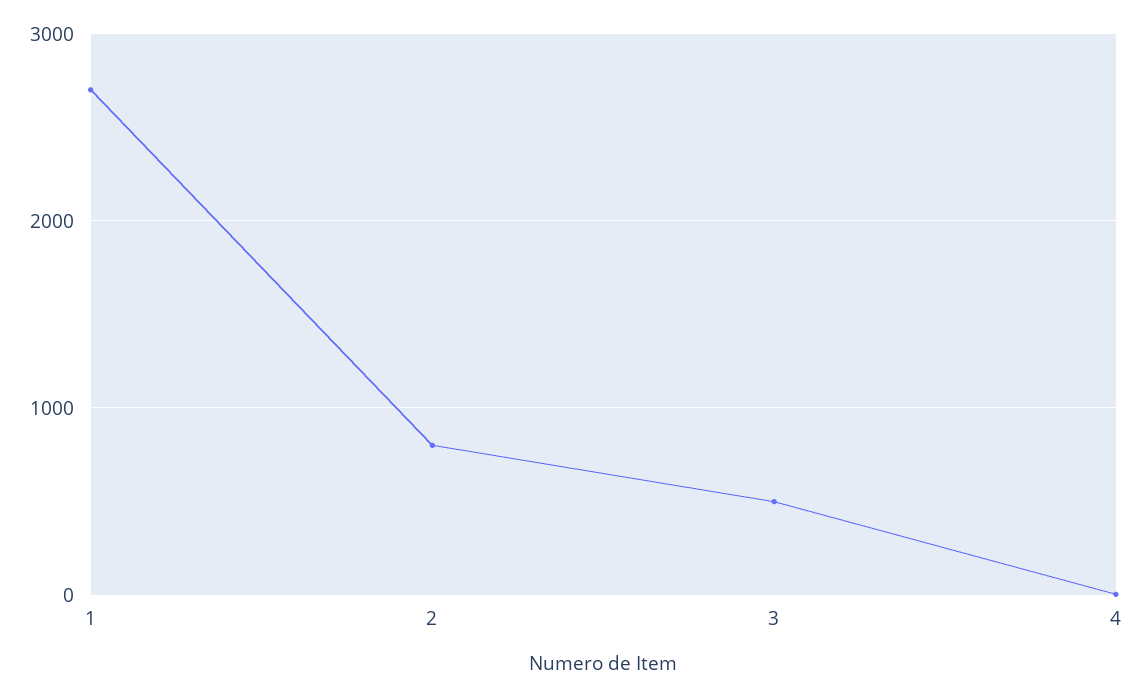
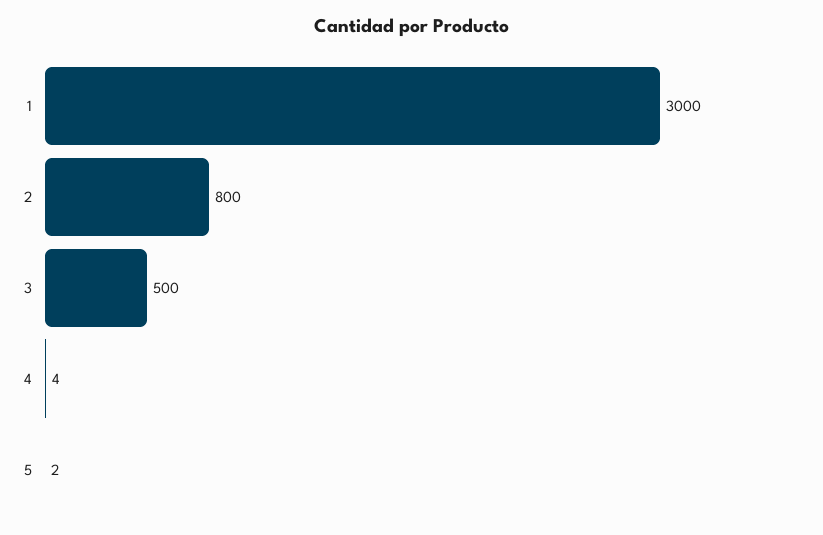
  {
-   "1": 2700,
+   "1": 3000,
    "2": 800,
    "3": 500,
-   "4": 4
+   "4": 4,
+   "5": 2
  }

